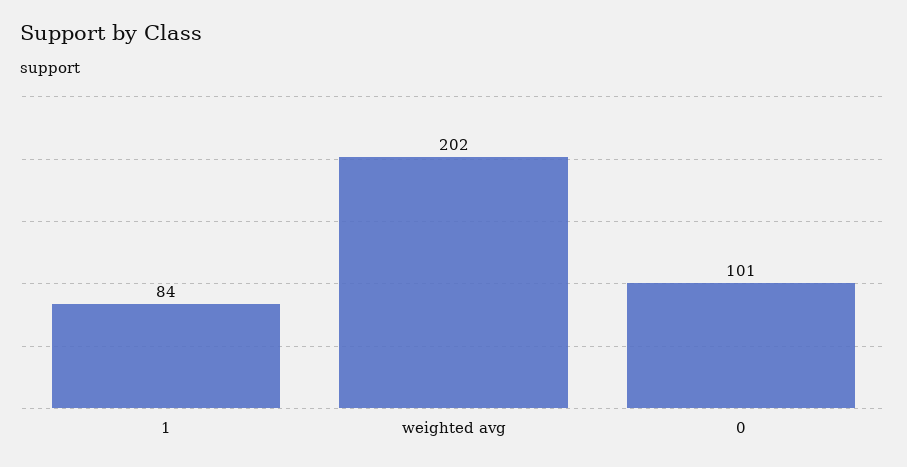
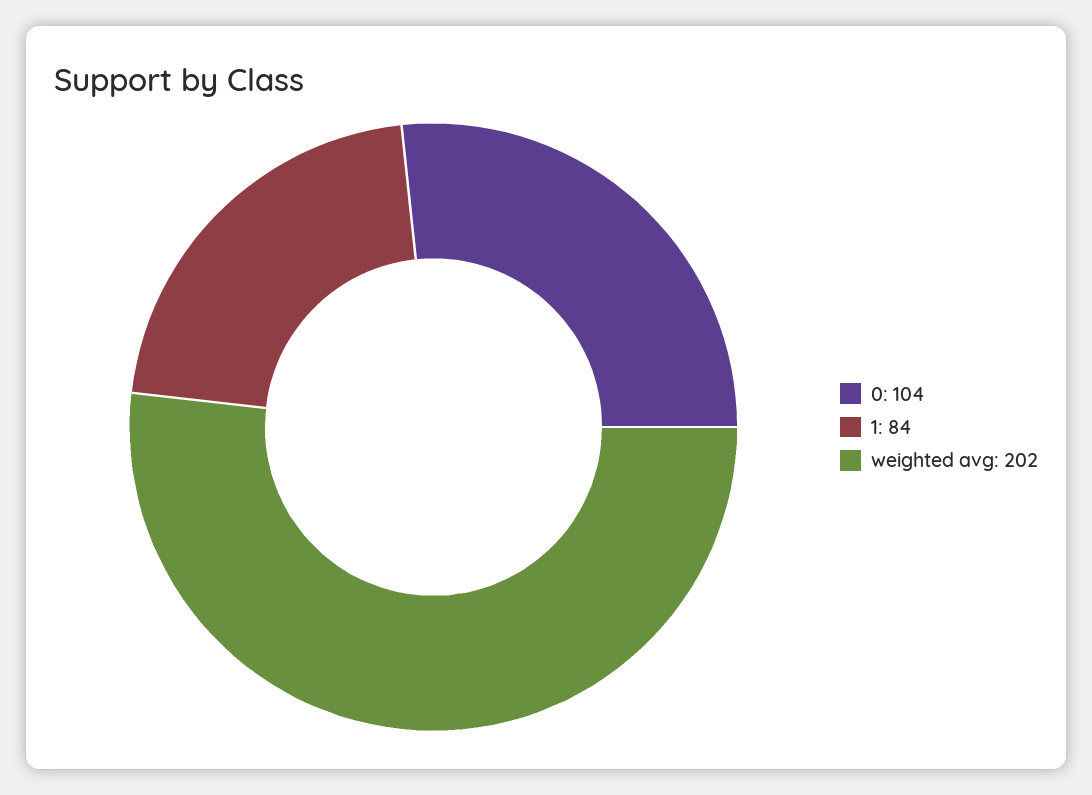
  {
    "1": 84,
    "weighted avg": 202,
-   "0": 101
+   "0": 104
  }

